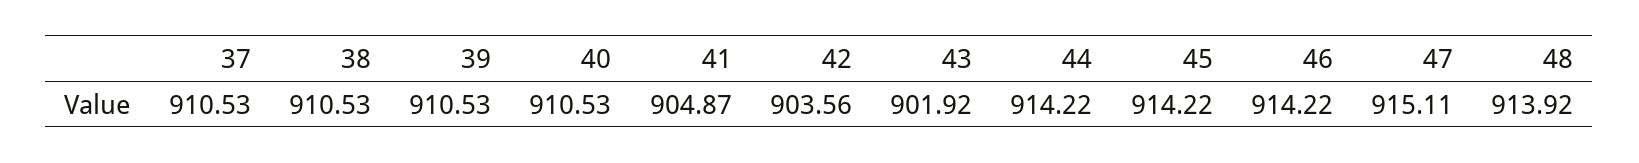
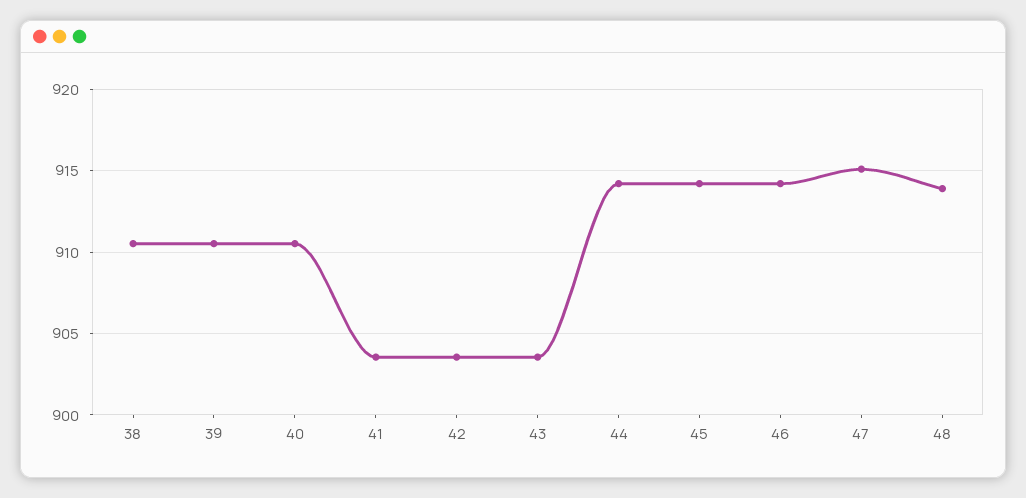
  {
-   "37": 910.53,
    "38": 910.53,
    "39": 910.53,
    "40": 910.53,
-   "41": 904.87,
+   "41": 903.5,
    "42": 903.56,
-   "43": 901.92,
+   "43": 903.5,
    "44": 914.22,
    "45": 914.22,
    "46": 914.22,
    "47": 915.11,
    "48": 913.92
  }

